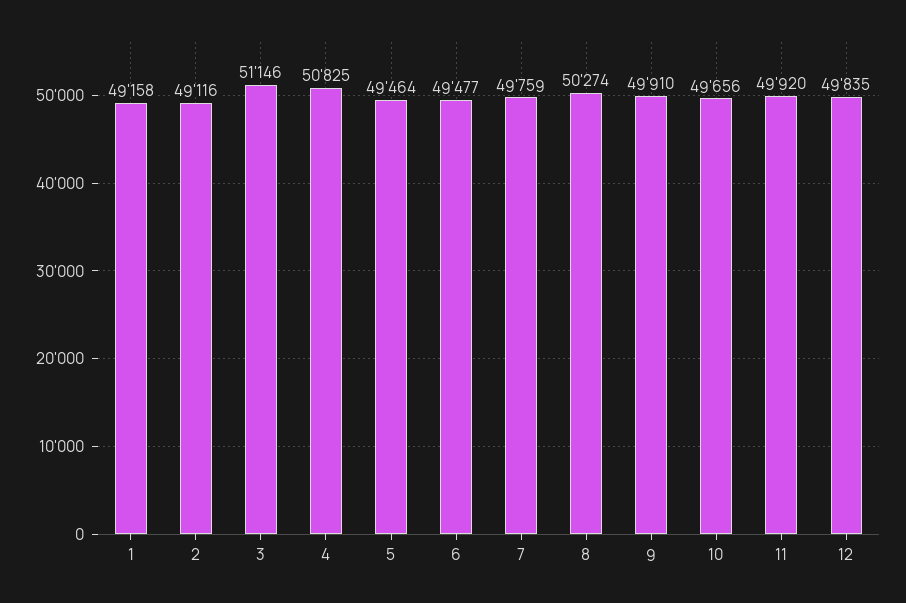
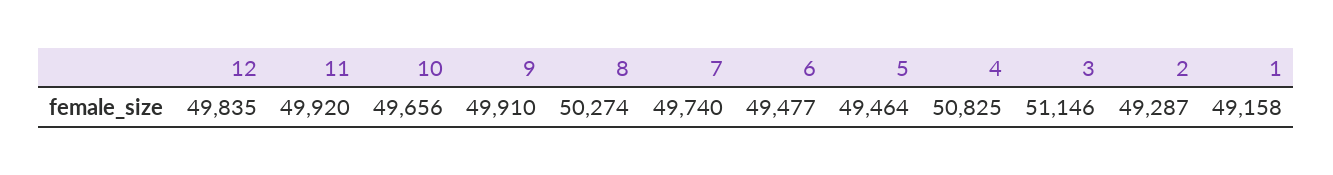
  {
    "1": 49158,
-   "2": 49116,
+   "2": 49287,
    "3": 51146,
    "4": 50825,
    "5": 49464,
    "6": 49477,
-   "7": 49759,
+   "7": 49740,
    "8": 50274,
    "9": 49910,
    "10": 49656,
    "11": 49920,
    "12": 49835
  }

